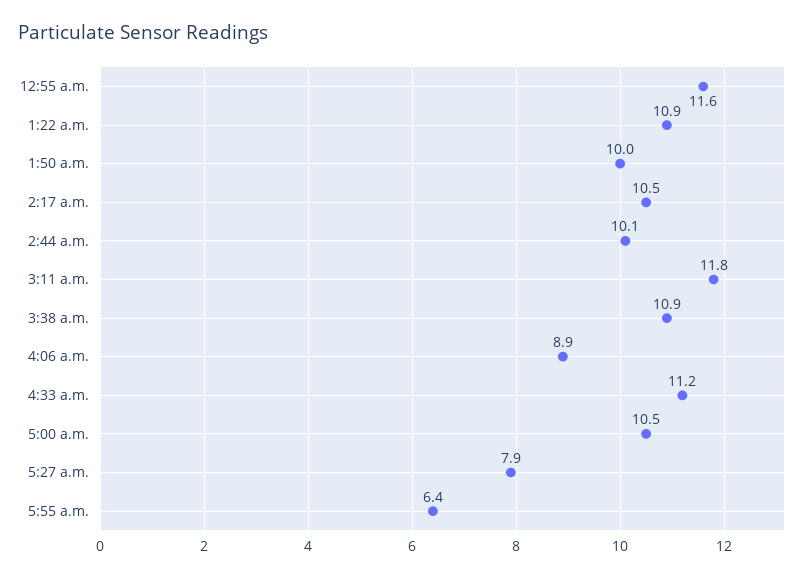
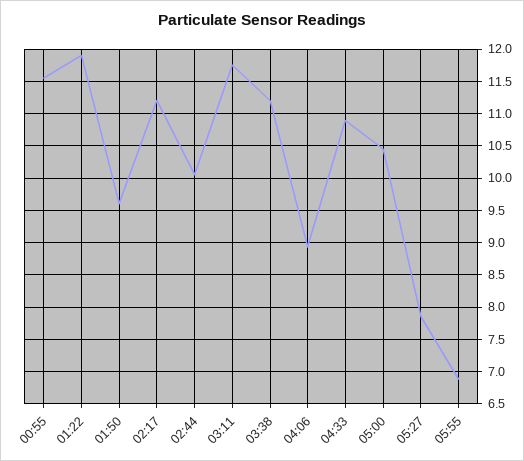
  {
    "12:55 a.m.": 11.6,
-   "1:22 a.m.": 10.9,
+   "1:22 a.m.": 11.9,
-   "1:50 a.m.": 10,
+   "1:50 a.m.": 9.6,
-   "2:17 a.m.": 10.5,
+   "2:17 a.m.": 11.2,
    "2:44 a.m.": 10.1,
    "3:11 a.m.": 11.8,
-   "3:38 a.m.": 10.9,
+   "3:38 a.m.": 11.2,
    "4:06 a.m.": 8.9,
-   "4:33 a.m.": 11.2,
+   "4:33 a.m.": 10.9,
    "5:00 a.m.": 10.5,
    "5:27 a.m.": 7.9,
-   "5:55 a.m.": 6.4
+   "5:55 a.m.": 6.9
  }

